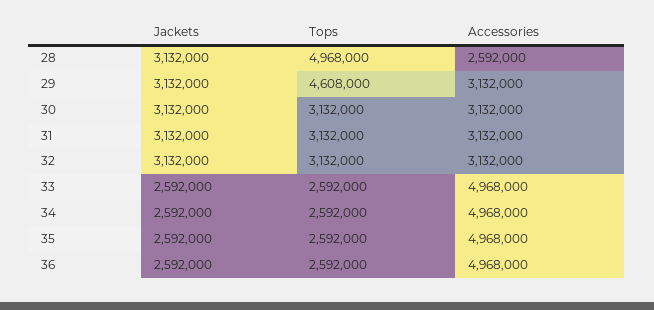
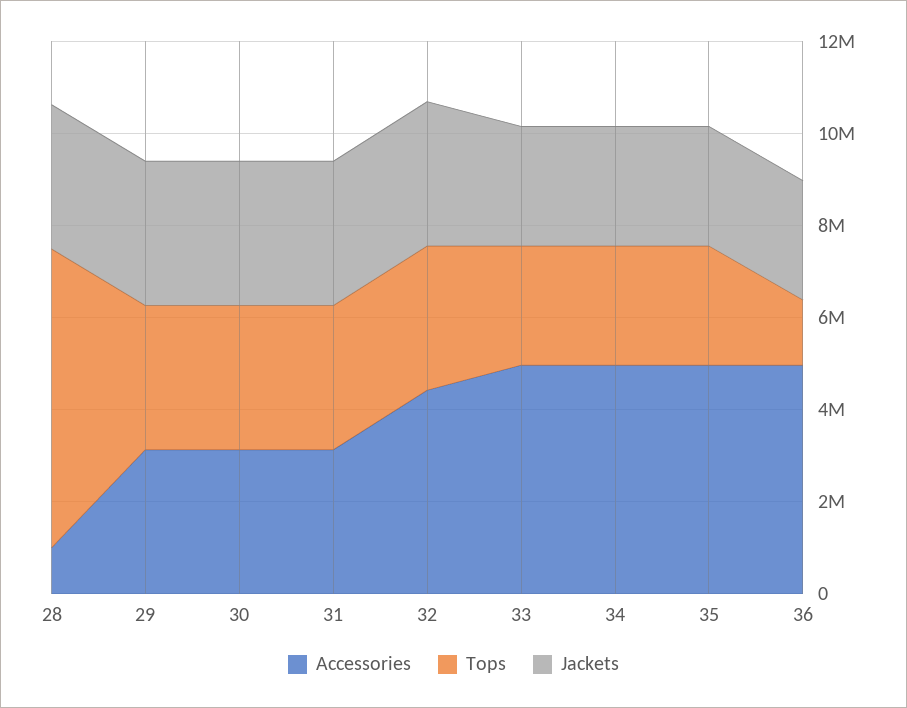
  {
    "Jackets": {
      "28": 3132000,
      "29": 3132000,
      "30": 3132000,
      "31": 3132000,
      "32": 3132000,
      "33": 2592000,
      "34": 2592000,
      "35": 2592000,
      "36": 2592000
    },
    "Tops": {
-     "28": 4968000,
+     "28": 6500000,
-     "29": 4608000,
+     "29": 3000000,
      "30": 3132000,
      "31": 3132000,
      "32": 3132000,
      "33": 2592000,
      "34": 2592000,
      "35": 2592000,
-     "36": 2592000
+     "36": 1500000
    },
    "Accessories": {
-     "28": 2592000,
+     "28": 1000000,
      "29": 3132000,
      "30": 3132000,
      "31": 3132000,
-     "32": 3132000,
+     "32": 4500000,
      "33": 4968000,
      "34": 4968000,
      "35": 4968000,
      "36": 4968000
    }
  }

